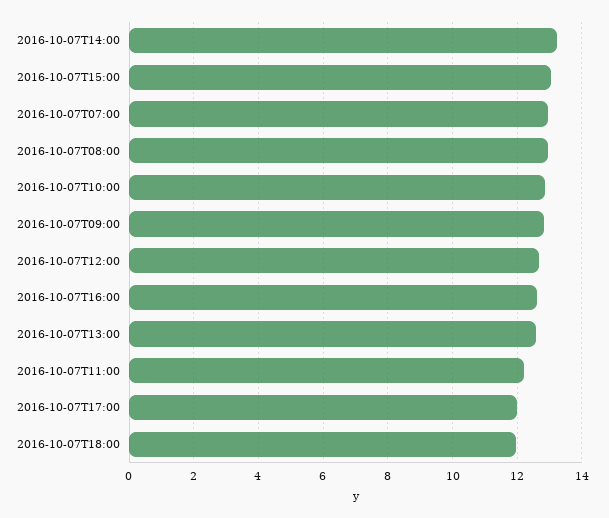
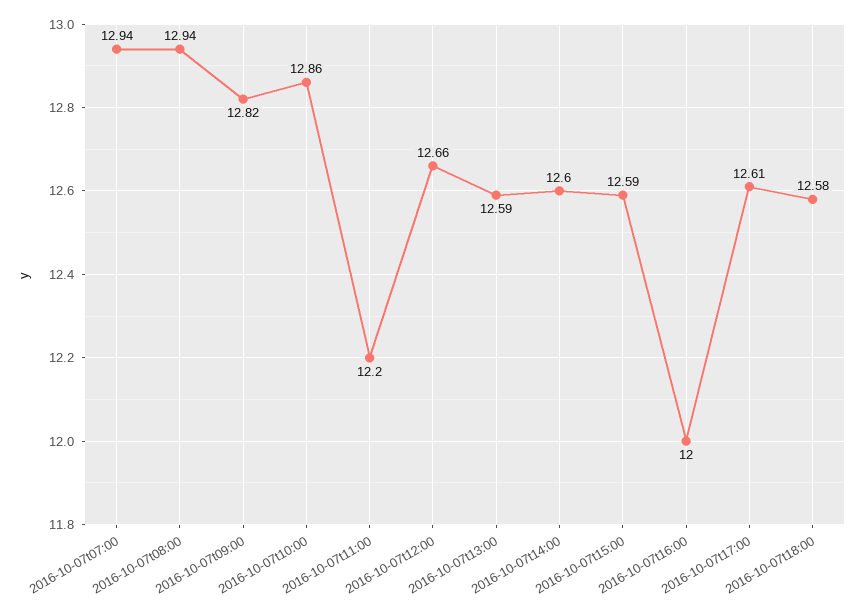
  {
-   "2016-10-07T14:00": 13.2,
+   "2016-10-07T14:00": 12.6,
-   "2016-10-07T15:00": 13,
+   "2016-10-07T15:00": 12.59,
    "2016-10-07T07:00": 12.94,
    "2016-10-07T08:00": 12.94,
    "2016-10-07T10:00": 12.86,
    "2016-10-07T09:00": 12.82,
    "2016-10-07T12:00": 12.66,
-   "2016-10-07T16:00": 12.6,
+   "2016-10-07T16:00": 12,
    "2016-10-07T13:00": 12.59,
    "2016-10-07T11:00": 12.2,
-   "2016-10-07T17:00": 12,
+   "2016-10-07T17:00": 12.61,
-   "2016-10-07T18:00": 12
+   "2016-10-07T18:00": 12.58
  }

